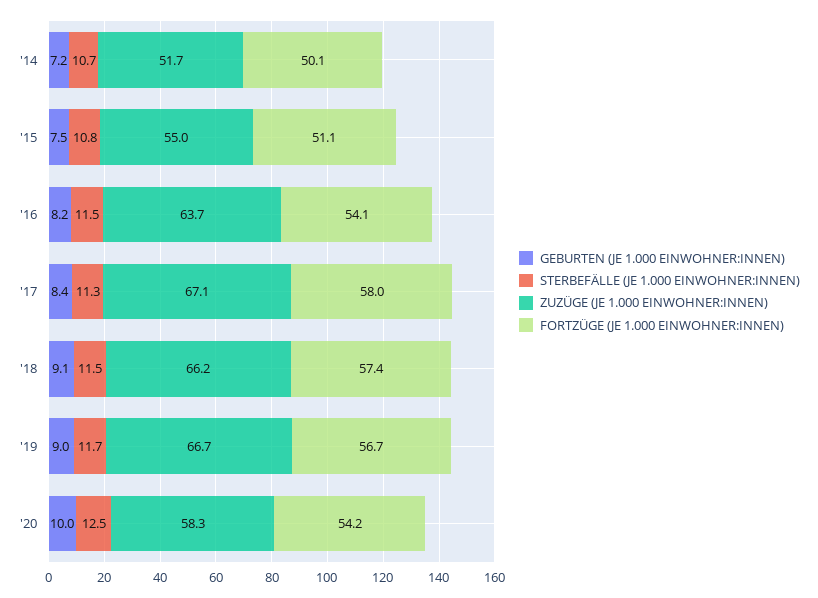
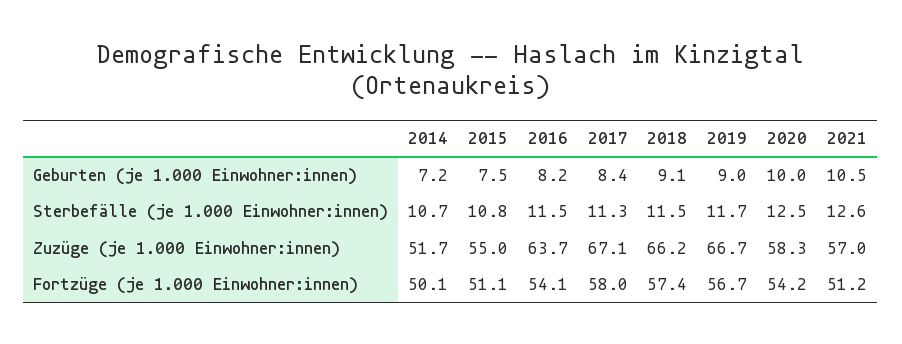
  {
    "GEBURTEN (JE 1.000 EINWOHNER:INNEN)": {
      "'14": 7.2,
      "'15": 7.5,
      "'16": 8.2,
      "'17": 8.4,
      "'18": 9.1,
      "'19": 9,
-     "'20": 10
+     "'20": 10,
+     "2021": 10.5
    },
    "STERBEFÄLLE (JE 1.000 EINWOHNER:INNEN)": {
      "'14": 10.7,
      "'15": 10.8,
      "'16": 11.5,
      "'17": 11.3,
      "'18": 11.5,
      "'19": 11.7,
-     "'20": 12.5
+     "'20": 12.5,
+     "2021": 12.6
    },
    "ZUZÜGE (JE 1.000 EINWOHNER:INNEN)": {
      "'14": 51.7,
      "'15": 55,
      "'16": 63.7,
      "'17": 67.1,
      "'18": 66.2,
      "'19": 66.7,
-     "'20": 58.3
+     "'20": 58.3,
+     "2021": 57
    },
    "FORTZÜGE (JE 1.000 EINWOHNER:INNEN)": {
      "'14": 50.1,
      "'15": 51.1,
      "'16": 54.1,
      "'17": 58,
      "'18": 57.4,
      "'19": 56.7,
-     "'20": 54.2
+     "'20": 54.2,
+     "2021": 51.2
    }
  }

